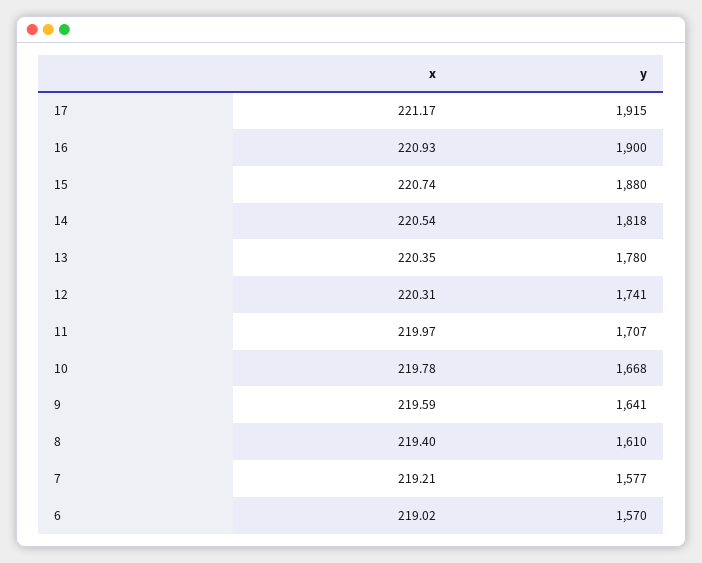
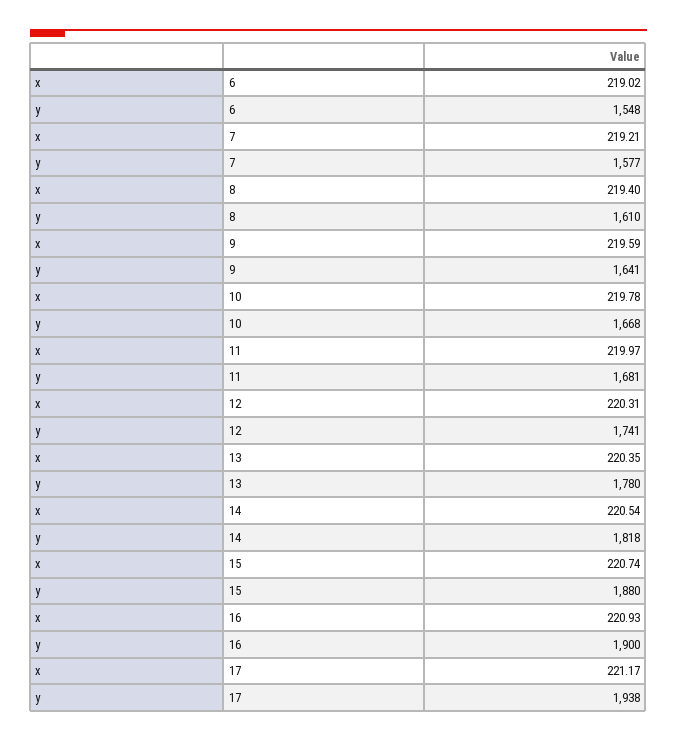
  {
    "x": {
      "17": 221.17,
      "16": 220.93,
      "15": 220.74,
      "14": 220.54,
      "13": 220.35,
      "12": 220.31,
      "11": 219.97,
      "10": 219.78,
      "9": 219.59,
      "8": 219.4,
      "7": 219.21,
      "6": 219.02
    },
    "y": {
-     "17": 1915,
+     "17": 1938,
      "16": 1900,
      "15": 1880,
      "14": 1818,
      "13": 1780,
      "12": 1741,
-     "11": 1707,
+     "11": 1681,
      "10": 1668,
      "9": 1641,
      "8": 1610,
      "7": 1577,
-     "6": 1570
+     "6": 1548
    }
  }

